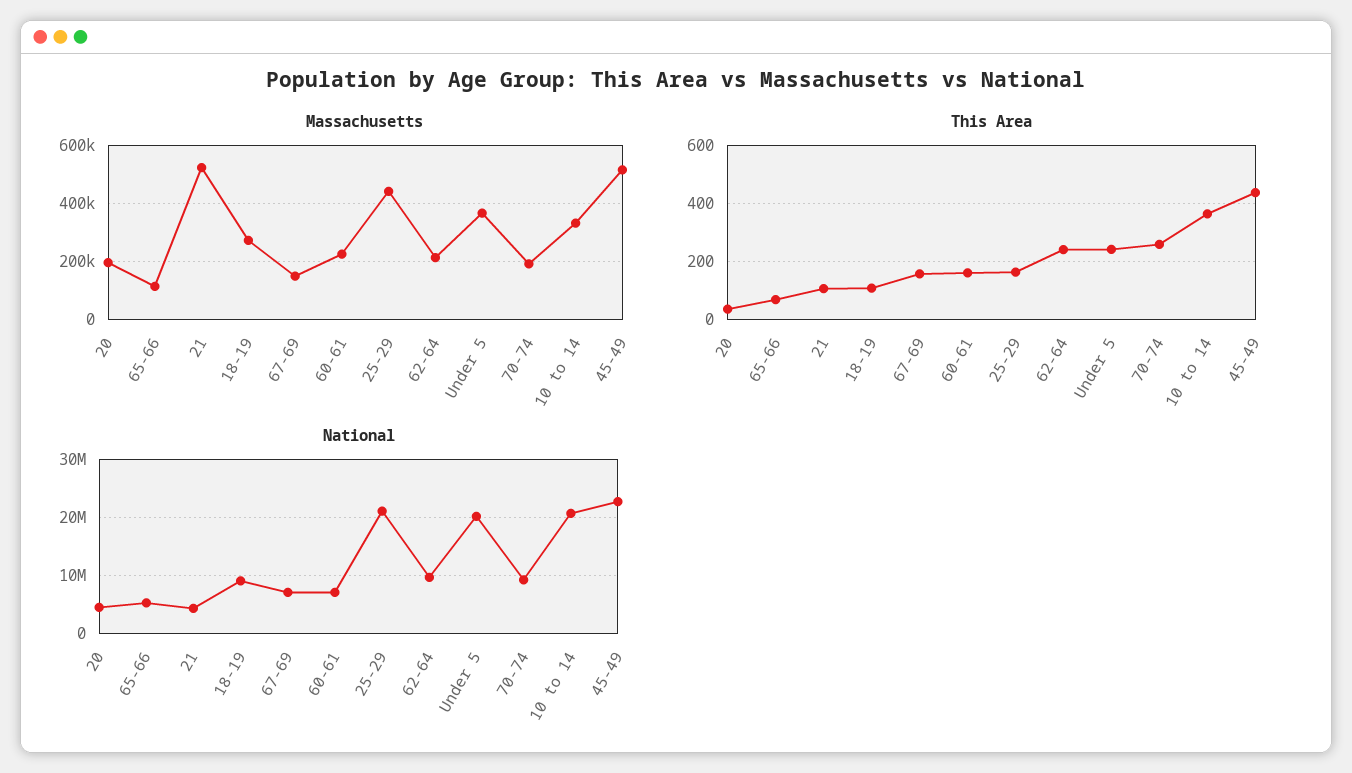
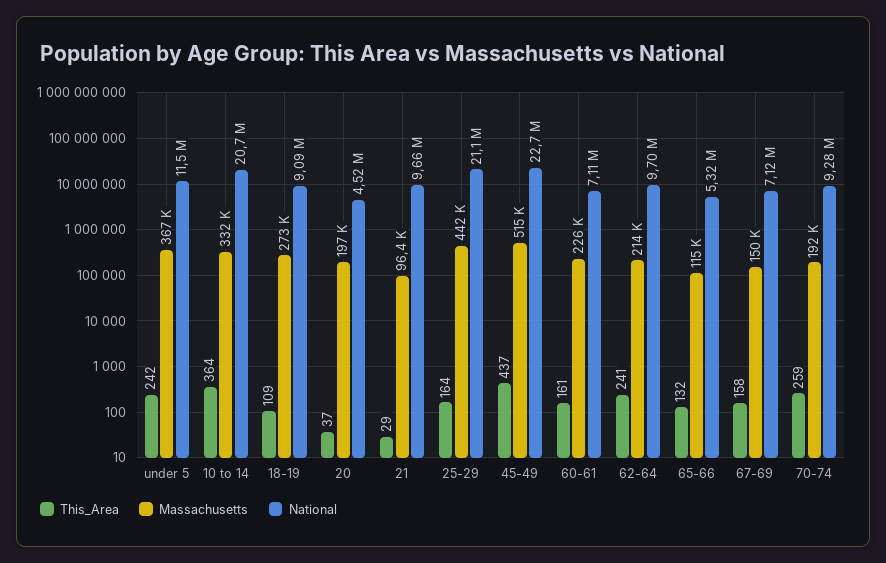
  {
    "Massachusetts": {
      "20": 197000,
      "65-66": 115000,
-     "21": 525000,
+     "21": 96400,
      "18-19": 273000,
      "67-69": 150000,
      "60-61": 226000,
      "25-29": 442000,
      "62-64": 214000,
      "Under 5": 367000,
      "70-74": 192000,
      "10 to 14": 332000,
      "45-49": 515000
    },
    "This Area": {
      "20": 37,
-     "65-66": 75,
+     "65-66": 132,
-     "21": 100,
+     "21": 29,
      "18-19": 109,
      "67-69": 158,
      "60-61": 161,
      "25-29": 164,
      "62-64": 241,
      "Under 5": 242,
      "70-74": 259,
      "10 to 14": 364,
      "45-49": 437
    },
    "National": {
      "20": 4520000,
      "65-66": 5320000,
-     "21": 4000000,
+     "21": 9660000,
      "18-19": 9090000,
      "67-69": 7120000,
      "60-61": 7110000,
      "25-29": 21100000,
      "62-64": 9700000,
-     "Under 5": 20000000,
+     "Under 5": 11500000,
      "70-74": 9280000,
      "10 to 14": 20700000,
      "45-49": 22700000
    }
  }

